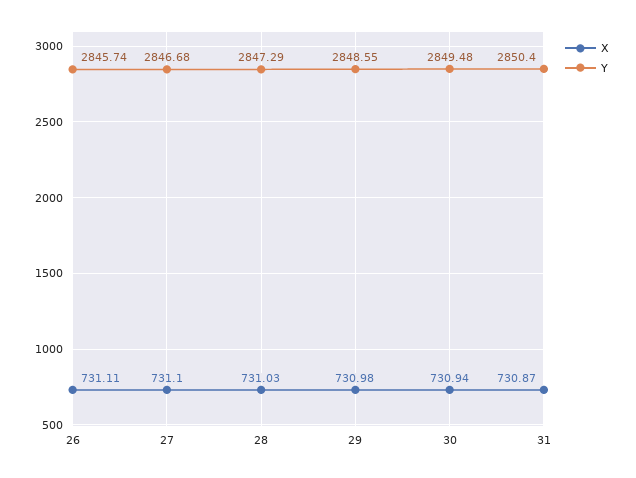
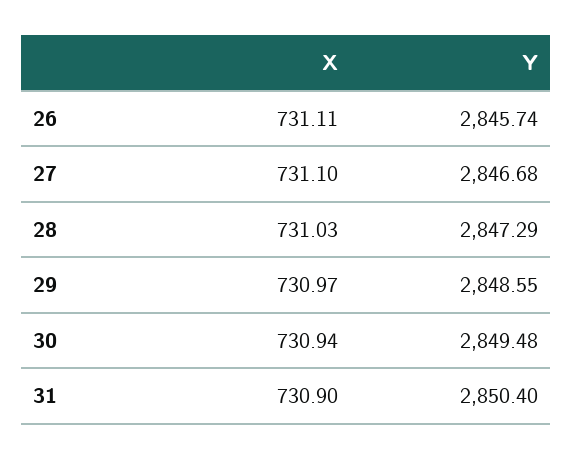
  {
    "X": {
      "26": 731.11,
      "27": 731.1,
      "28": 731.03,
-     "29": 730.98,
+     "29": 730.97,
      "30": 730.94,
-     "31": 730.87
+     "31": 730.9
    },
    "Y": {
      "26": 2845.74,
      "27": 2846.68,
      "28": 2847.29,
      "29": 2848.55,
      "30": 2849.48,
      "31": 2850.4
    }
  }

